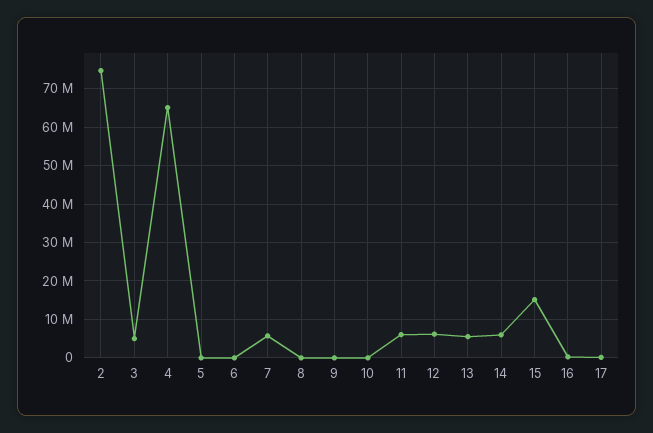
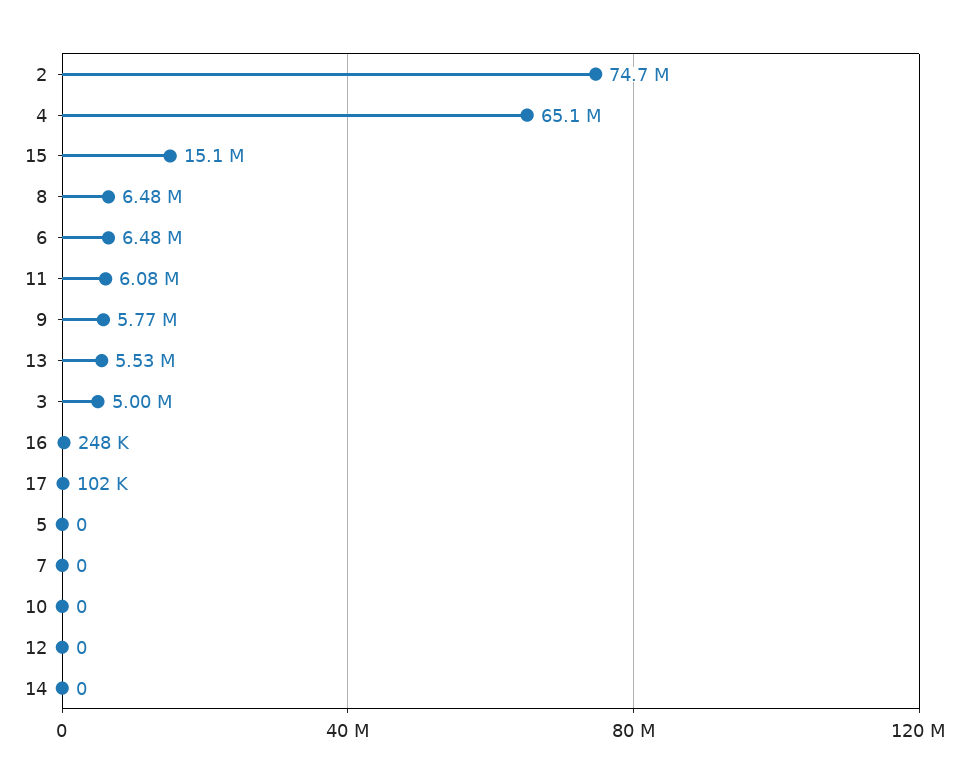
  {
    "2": 74700000,
    "3": 5000000,
    "4": 65100000,
    "5": 0,
-   "6": 0,
+   "6": 6480000,
-   "7": 6000000,
+   "7": 0,
-   "8": 0,
+   "8": 6480000,
-   "9": 0,
+   "9": 5770000,
    "10": 0,
    "11": 6080000,
-   "12": 6000000,
+   "12": 0,
    "13": 5530000,
-   "14": 6000000,
+   "14": 0,
    "15": 15100000,
    "16": 248000,
    "17": 102000
  }

